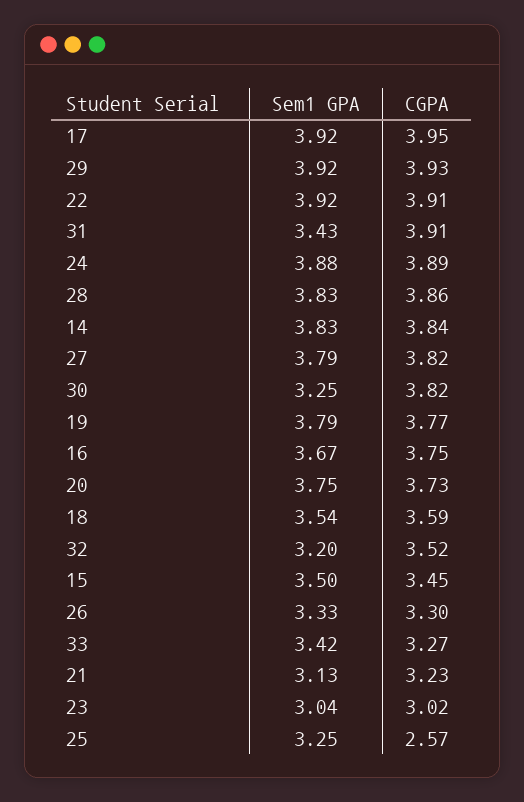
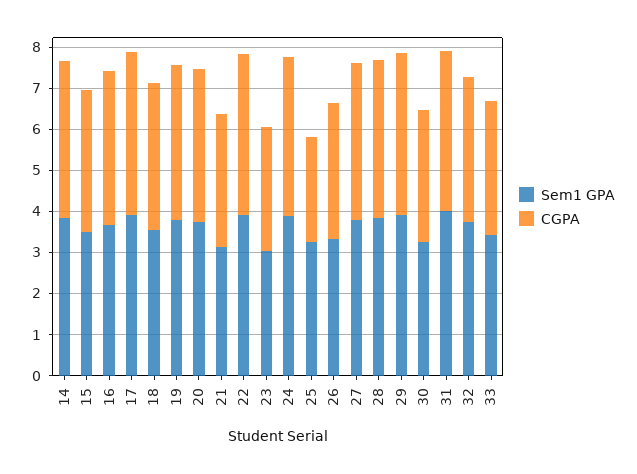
  {
    "Sem1 GPA": {
      "17": 3.92,
      "29": 3.92,
      "22": 3.92,
-     "31": 3.43,
+     "31": 4,
      "24": 3.88,
      "28": 3.83,
      "14": 3.83,
      "27": 3.79,
      "30": 3.25,
      "19": 3.79,
      "16": 3.67,
      "20": 3.75,
      "18": 3.54,
-     "32": 3.2,
+     "32": 3.8,
      "15": 3.5,
      "26": 3.33,
      "33": 3.42,
      "21": 3.13,
      "23": 3.04,
      "25": 3.25
    },
    "CGPA": {
      "17": 3.95,
      "29": 3.93,
      "22": 3.91,
      "31": 3.91,
      "24": 3.89,
      "28": 3.86,
      "14": 3.84,
      "27": 3.82,
-     "30": 3.82,
+     "30": 3.2,
      "19": 3.77,
      "16": 3.75,
      "20": 3.73,
      "18": 3.59,
      "32": 3.52,
      "15": 3.45,
      "26": 3.3,
      "33": 3.27,
      "21": 3.23,
      "23": 3.02,
      "25": 2.57
    }
  }

